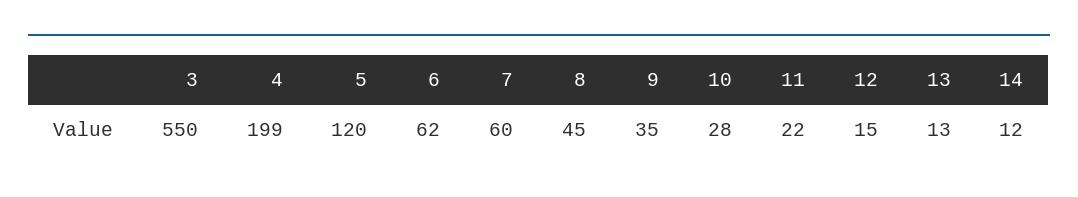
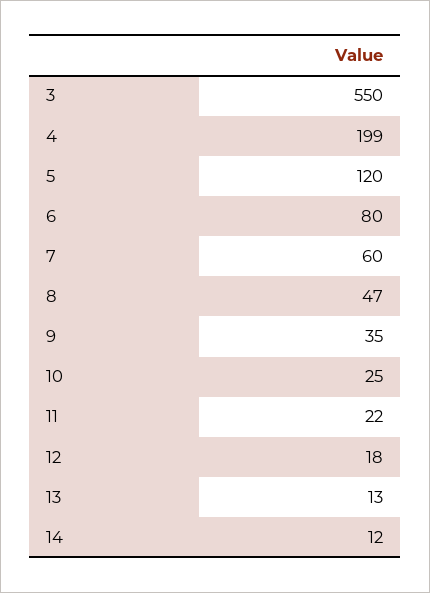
  {
    "3": 550,
    "4": 199,
    "5": 120,
-   "6": 62,
+   "6": 80,
    "7": 60,
-   "8": 45,
+   "8": 47,
    "9": 35,
-   "10": 28,
+   "10": 25,
    "11": 22,
-   "12": 15,
+   "12": 18,
    "13": 13,
    "14": 12
  }

